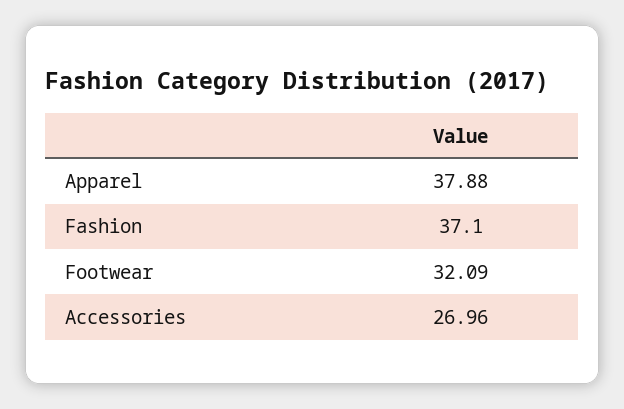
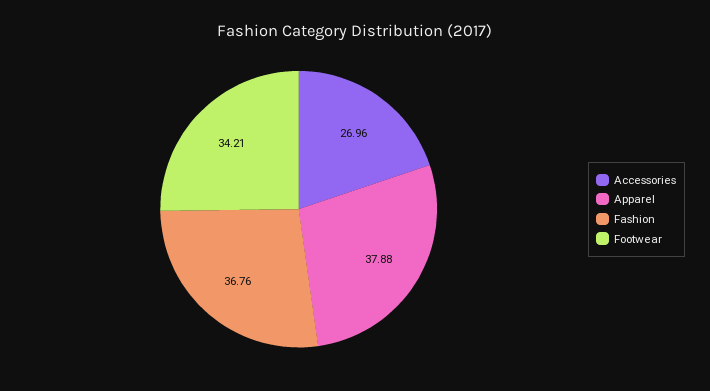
  {
    "Apparel": 37.88,
-   "Fashion": 37.1,
+   "Fashion": 36.76,
-   "Footwear": 32.09,
+   "Footwear": 34.21,
    "Accessories": 26.96
  }

